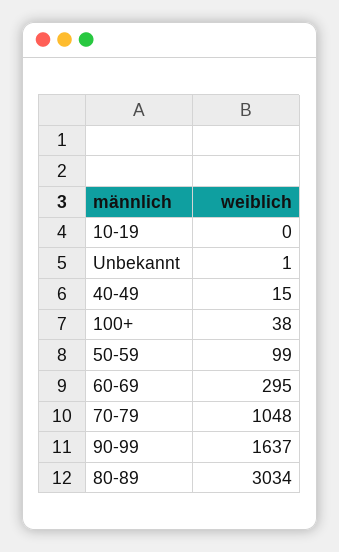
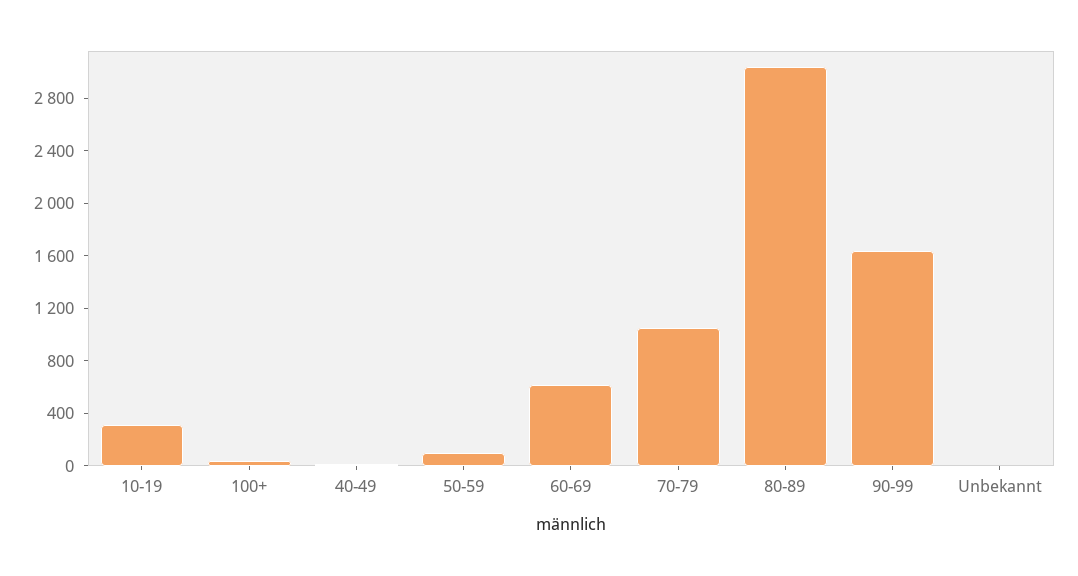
  {
-   "10-19": 0,
+   "10-19": 300,
    "Unbekannt": 1,
    "40-49": 15,
    "100+": 38,
    "50-59": 99,
-   "60-69": 295,
+   "60-69": 600,
    "70-79": 1048,
    "90-99": 1637,
    "80-89": 3034
  }

